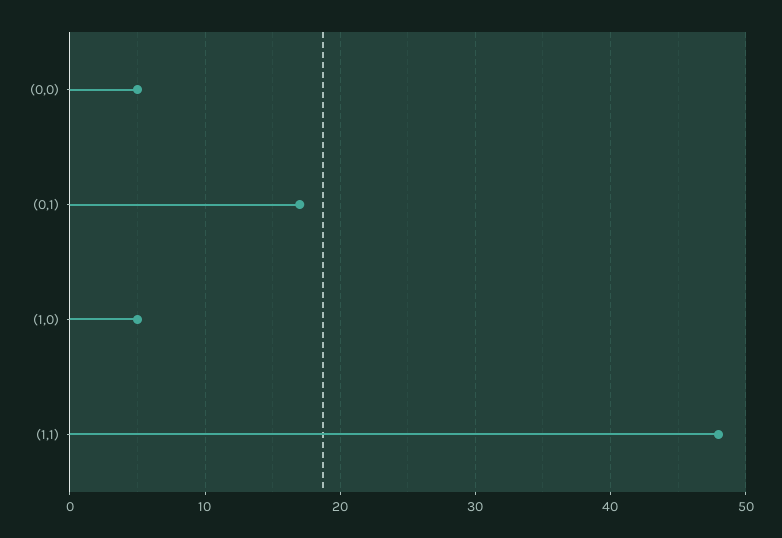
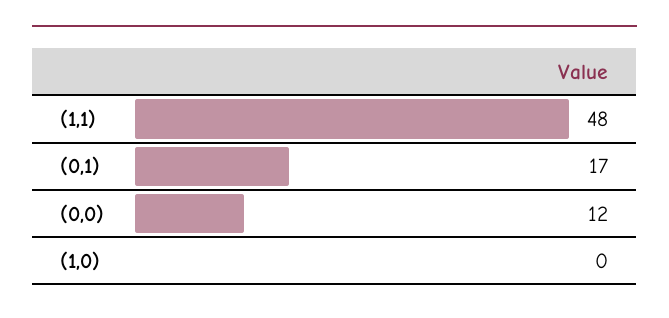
  {
-   "(0,0)": 5,
+   "(0,0)": 12,
    "(0,1)": 17,
-   "(1,0)": 5,
+   "(1,0)": 0,
    "(1,1)": 48
  }

